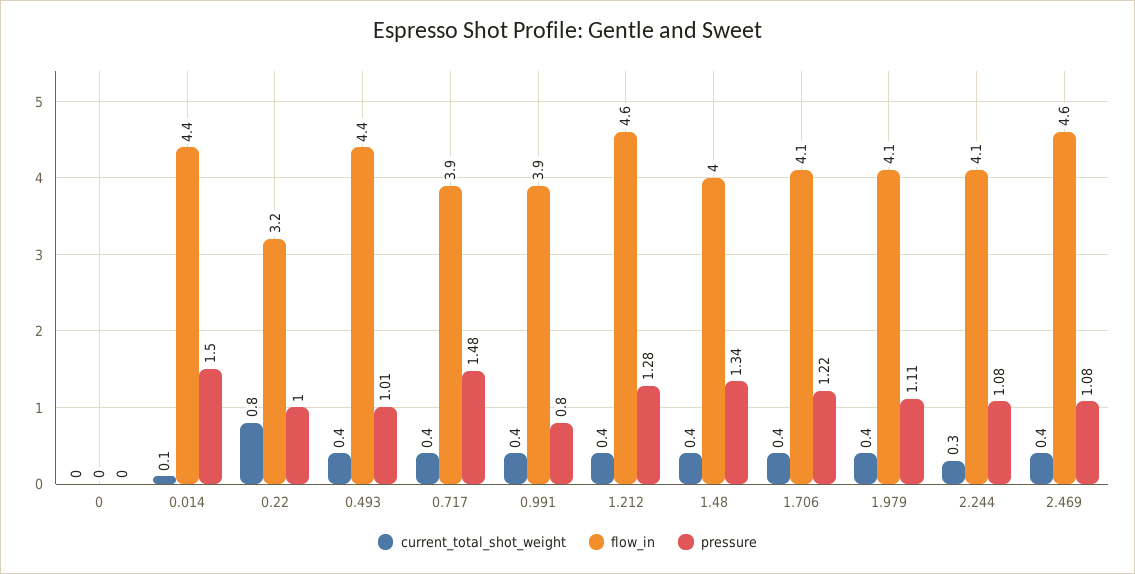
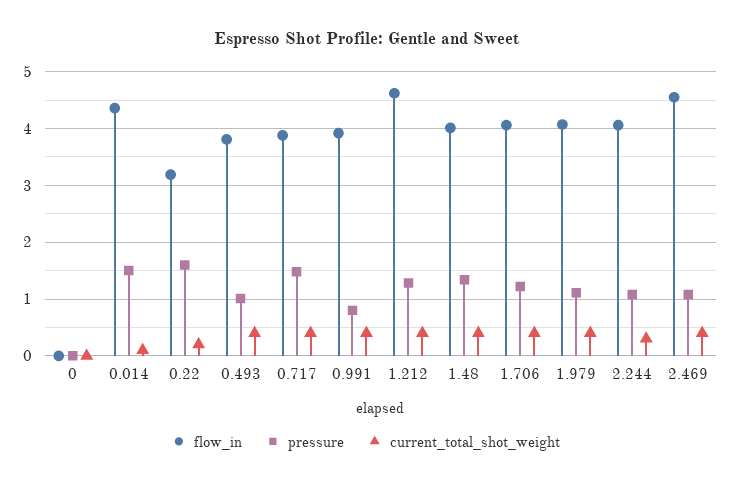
  {
    "current_total_shot_weight": {
      "0": 0,
      "0.014": 0.1,
-     "0.22": 0.8,
+     "0.22": 0.2,
      "0.493": 0.4,
      "0.717": 0.4,
      "0.991": 0.4,
      "1.212": 0.4,
      "1.48": 0.4,
      "1.706": 0.4,
      "1.979": 0.4,
      "2.244": 0.3,
      "2.469": 0.4
    },
    "flow_in": {
      "0": 0,
      "0.014": 4.4,
      "0.22": 3.2,
-     "0.493": 4.4,
+     "0.493": 3.8,
      "0.717": 3.9,
      "0.991": 3.9,
      "1.212": 4.6,
      "1.48": 4,
      "1.706": 4.1,
      "1.979": 4.1,
      "2.244": 4.1,
      "2.469": 4.6
    },
    "pressure": {
      "0": 0,
      "0.014": 1.5,
-     "0.22": 1,
+     "0.22": 1.6,
      "0.493": 1.01,
      "0.717": 1.48,
      "0.991": 0.8,
      "1.212": 1.28,
      "1.48": 1.34,
      "1.706": 1.22,
      "1.979": 1.11,
      "2.244": 1.08,
      "2.469": 1.08
    }
  }

